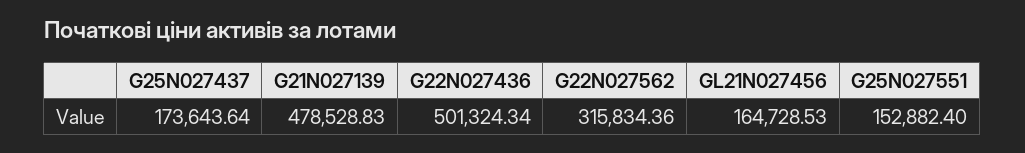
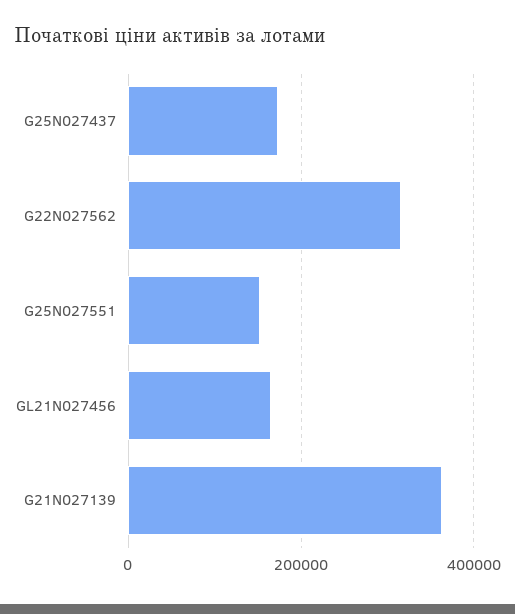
  {
    "G25N027437": 173643.64,
-   "G21N027139": 478528.83,
+   "G21N027139": 360000,
-   "G22N027436": 501324.34,
    "G22N027562": 315834.36,
    "GL21N027456": 164728.53,
    "G25N027551": 152882.4
  }

